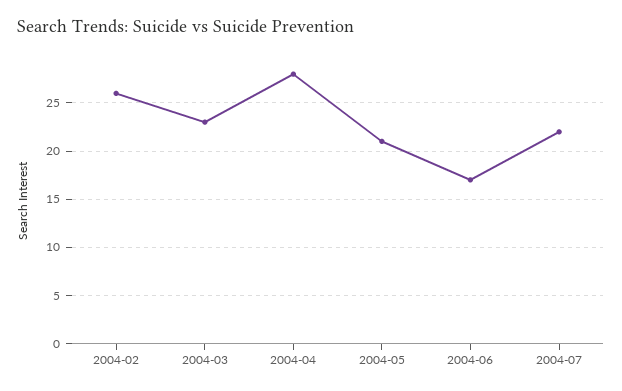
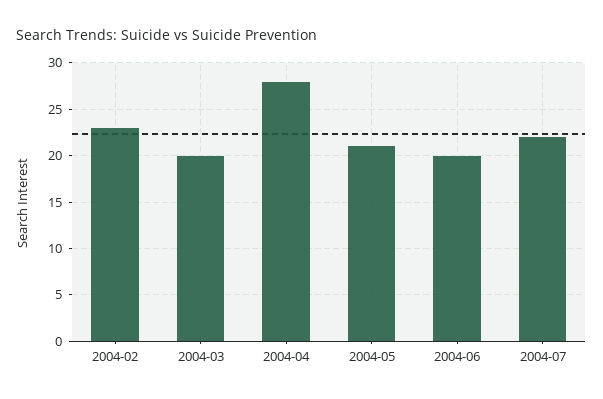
  {
-   "2004-02": 26,
+   "2004-02": 23,
-   "2004-03": 23,
+   "2004-03": 20,
    "2004-04": 28,
    "2004-05": 21,
-   "2004-06": 17,
+   "2004-06": 20,
    "2004-07": 22
  }

